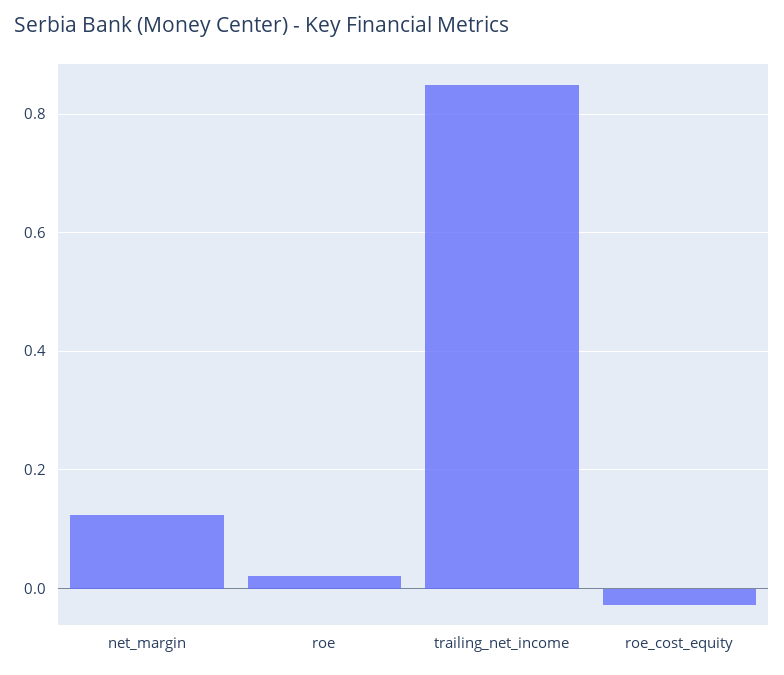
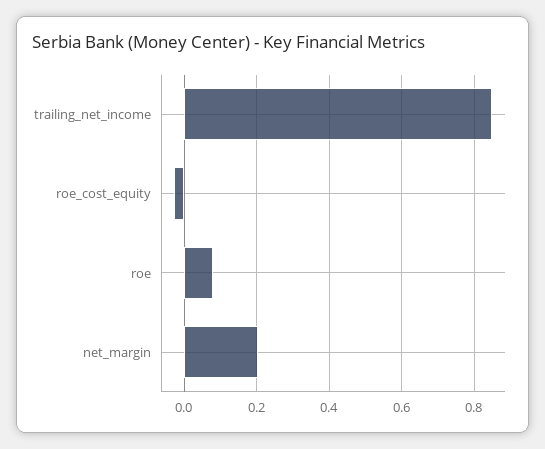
  {
-   "net_margin": 0.12,
+   "net_margin": 0.2,
-   "roe": 0.02,
+   "roe": 0.08,
    "trailing_net_income": 0.86,
    "roe_cost_equity": -0.02
  }

